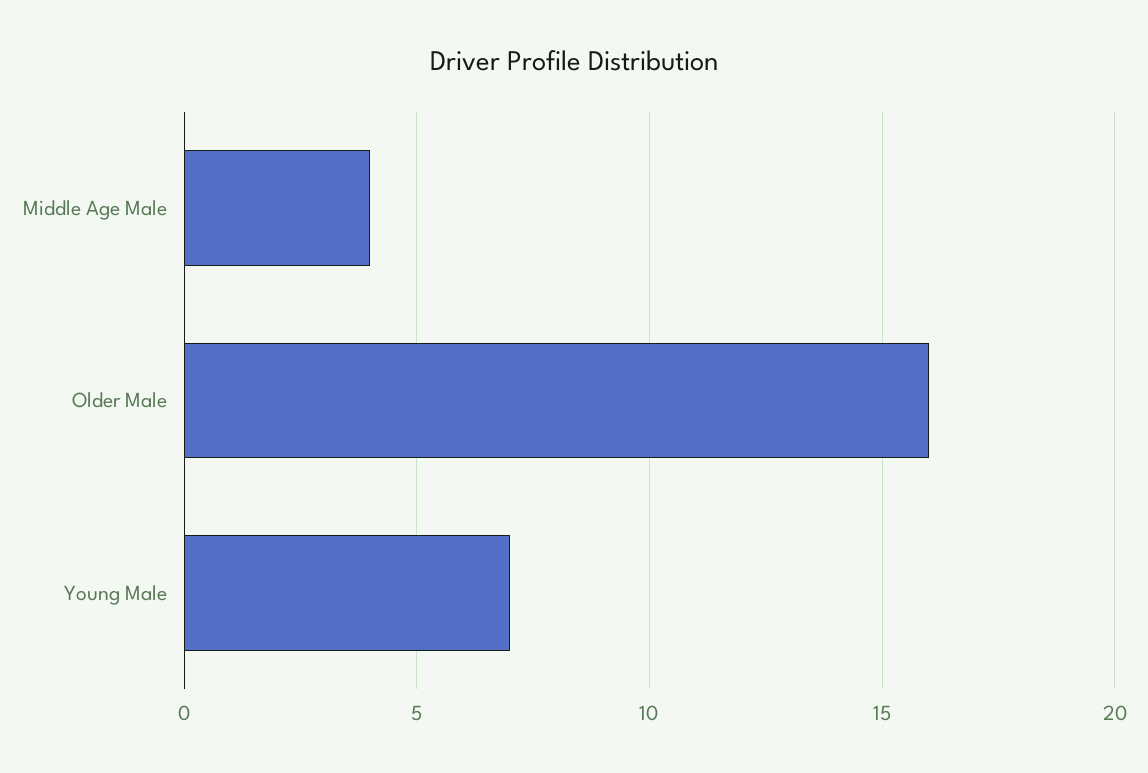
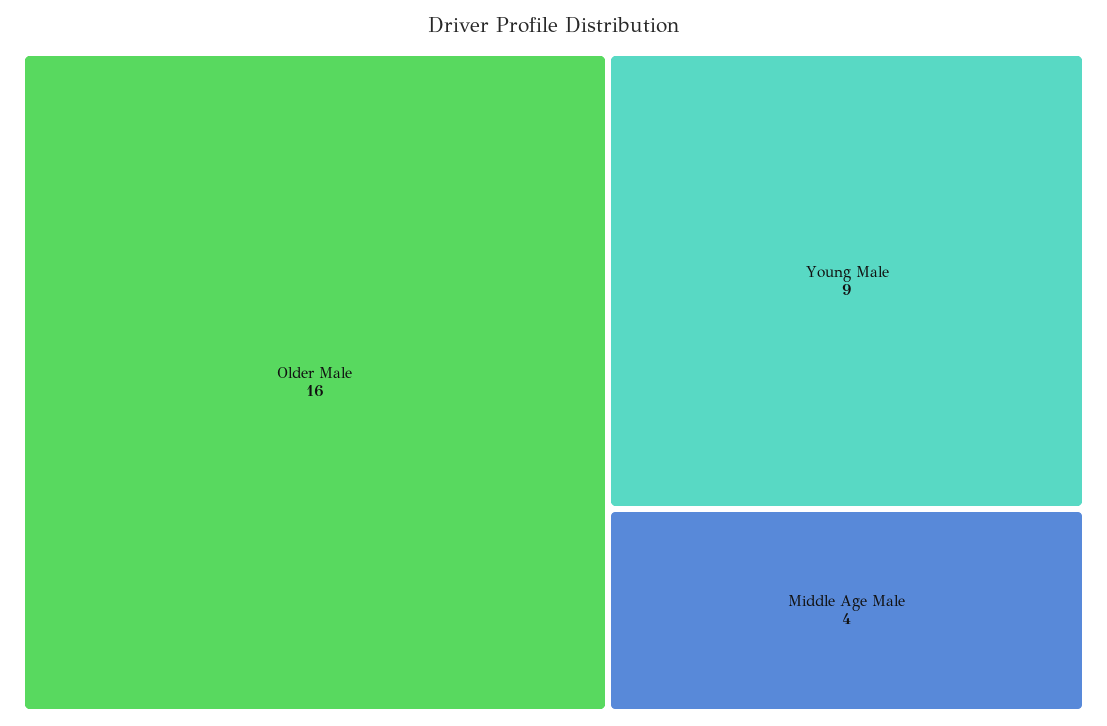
  {
    "Middle Age Male": 4,
    "Older Male": 16,
-   "Young Male": 7
+   "Young Male": 9
  }

